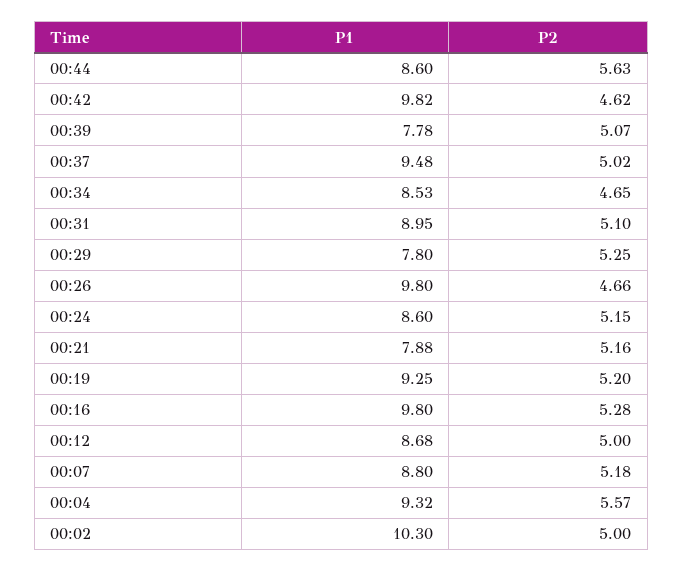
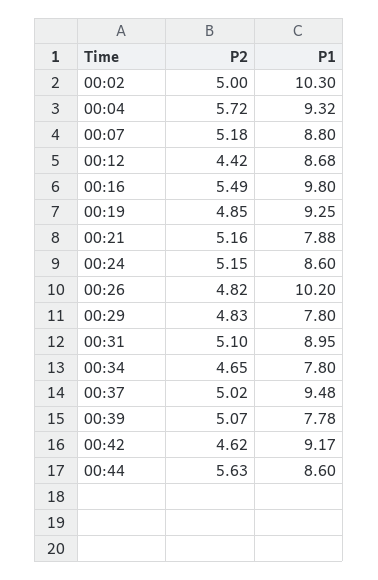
  {
    "P1": {
      "00:44": 8.6,
-     "00:42": 9.82,
+     "00:42": 9.17,
      "00:39": 7.78,
      "00:37": 9.48,
-     "00:34": 8.53,
+     "00:34": 7.8,
      "00:31": 8.95,
      "00:29": 7.8,
-     "00:26": 9.8,
+     "00:26": 10.2,
      "00:24": 8.6,
      "00:21": 7.88,
      "00:19": 9.25,
      "00:16": 9.8,
      "00:12": 8.68,
      "00:07": 8.8,
      "00:04": 9.32,
      "00:02": 10.3
    },
    "P2": {
      "00:44": 5.63,
      "00:42": 4.62,
      "00:39": 5.07,
      "00:37": 5.02,
      "00:34": 4.65,
      "00:31": 5.1,
-     "00:29": 5.25,
+     "00:29": 4.83,
-     "00:26": 4.66,
+     "00:26": 4.82,
      "00:24": 5.15,
      "00:21": 5.16,
-     "00:19": 5.2,
+     "00:19": 4.85,
-     "00:16": 5.28,
+     "00:16": 5.49,
-     "00:12": 5,
+     "00:12": 4.42,
      "00:07": 5.18,
-     "00:04": 5.57,
+     "00:04": 5.72,
      "00:02": 5
    }
  }

